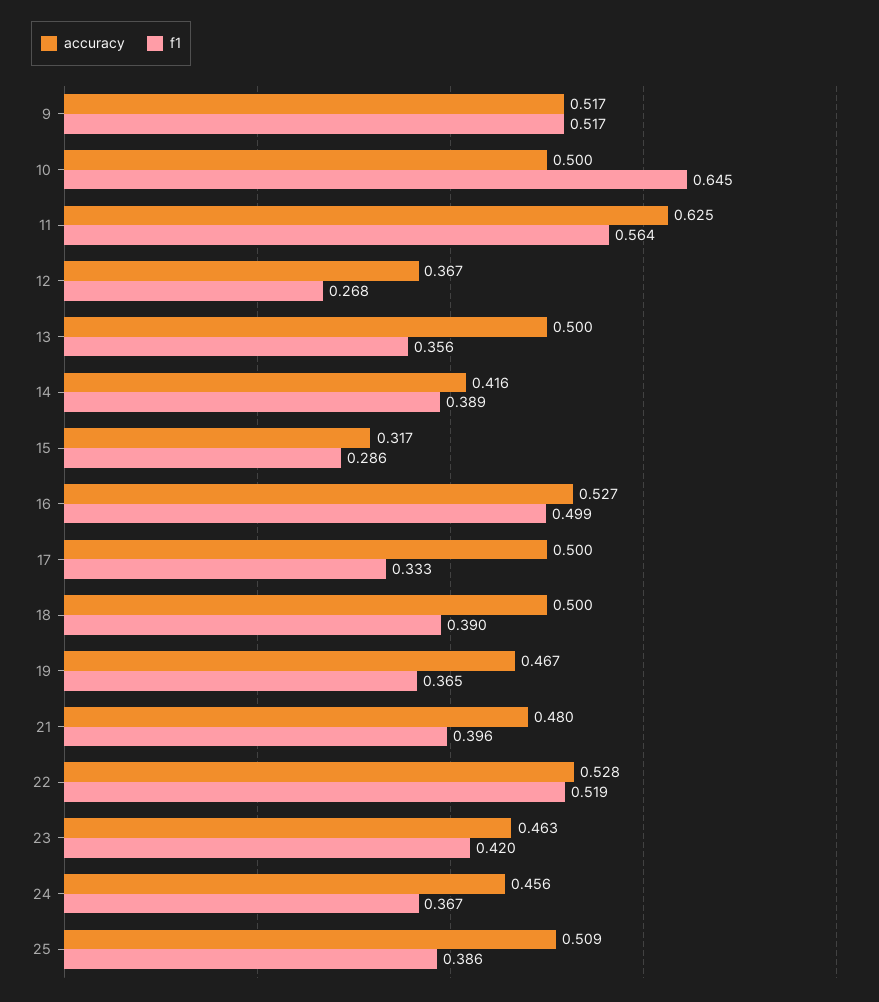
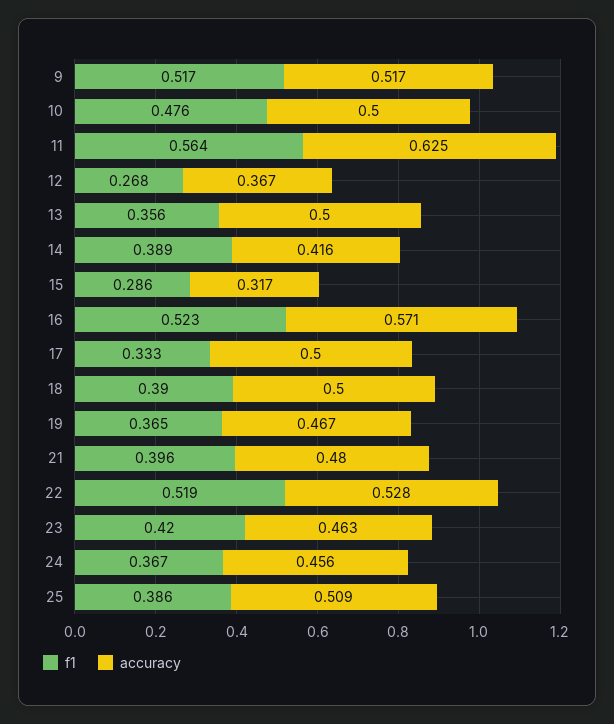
  {
    "accuracy": {
      "9": 0.517,
      "10": 0.5,
      "11": 0.625,
      "12": 0.367,
      "13": 0.5,
      "14": 0.416,
      "15": 0.317,
-     "16": 0.527,
+     "16": 0.571,
      "17": 0.5,
      "18": 0.5,
      "19": 0.467,
      "21": 0.48,
      "22": 0.528,
      "23": 0.463,
      "24": 0.456,
      "25": 0.509
    },
    "f1": {
      "9": 0.517,
-     "10": 0.645,
+     "10": 0.476,
      "11": 0.564,
      "12": 0.268,
      "13": 0.356,
      "14": 0.389,
      "15": 0.286,
-     "16": 0.499,
+     "16": 0.523,
      "17": 0.333,
      "18": 0.39,
      "19": 0.365,
      "21": 0.396,
      "22": 0.519,
      "23": 0.42,
      "24": 0.367,
      "25": 0.386
    }
  }

